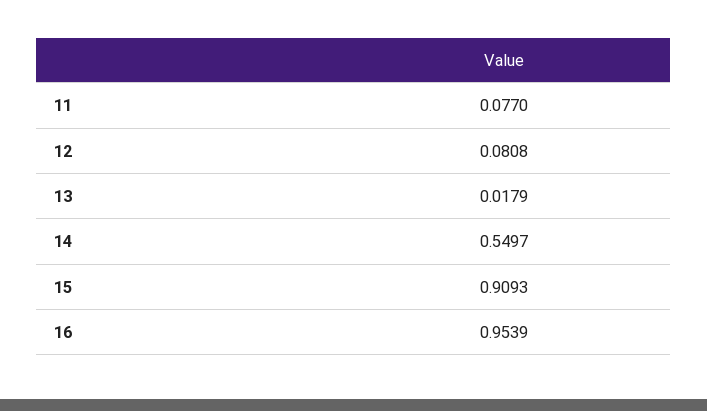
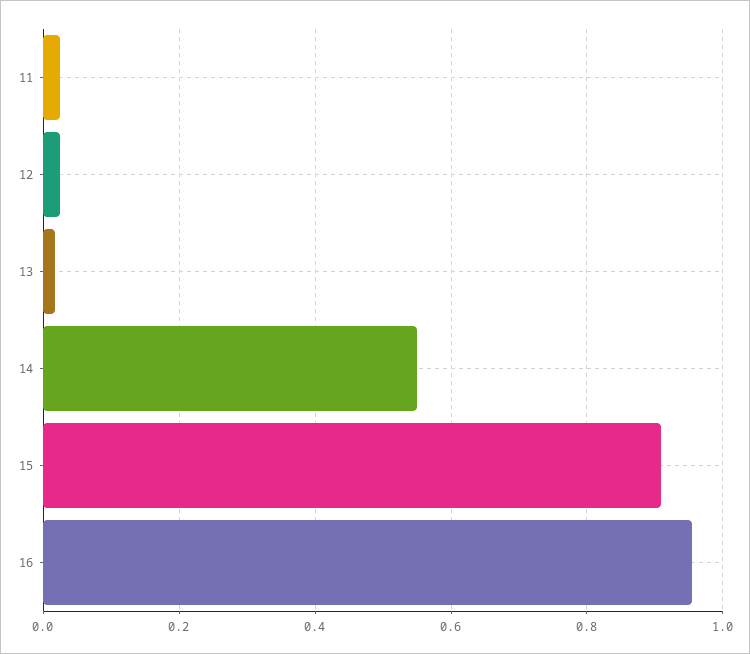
  {
-   "11": 0.077,
+   "11": 0.02,
-   "12": 0.0808,
+   "12": 0.02,
    "13": 0.0179,
    "14": 0.5497,
    "15": 0.9093,
    "16": 0.9539
  }

